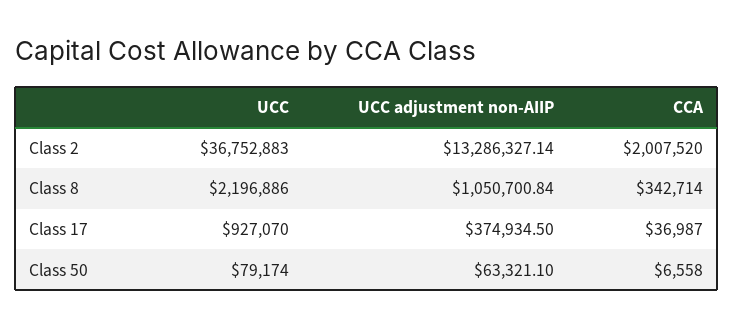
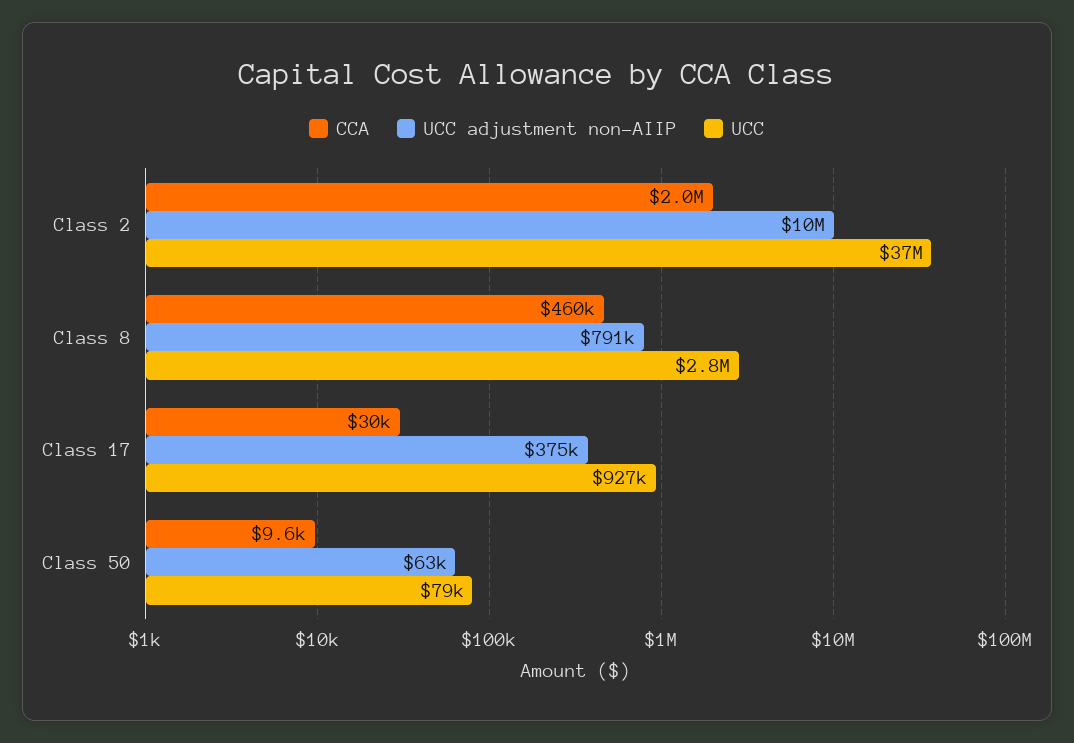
  {
    "UCC": {
      "Class 2": 36752883,
-     "Class 8": 2196886,
+     "Class 8": 2800000,
      "Class 17": 927070,
      "Class 50": 79174
    },
    "UCC adjustment non-AIIP": {
-     "Class 2": 13286327.14,
+     "Class 2": 10000000,
-     "Class 8": 1050700.84,
+     "Class 8": 791000,
      "Class 17": 374934.5,
      "Class 50": 63321.1
    },
    "CCA": {
      "Class 2": 2007520,
-     "Class 8": 342714,
+     "Class 8": 460000,
-     "Class 17": 36987,
+     "Class 17": 30000,
-     "Class 50": 6558
+     "Class 50": 9600
    }
  }

